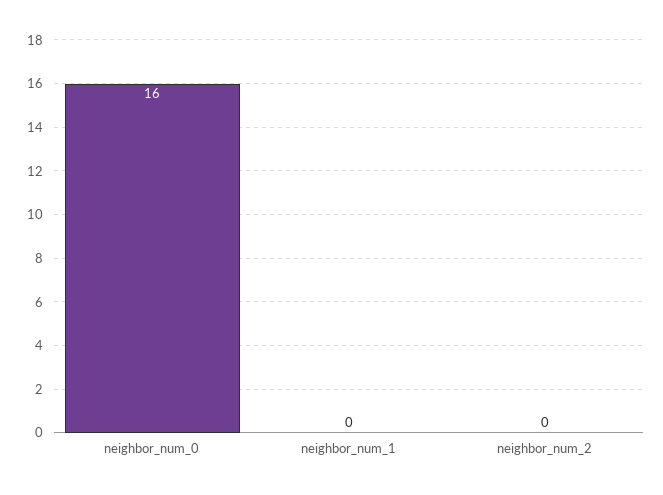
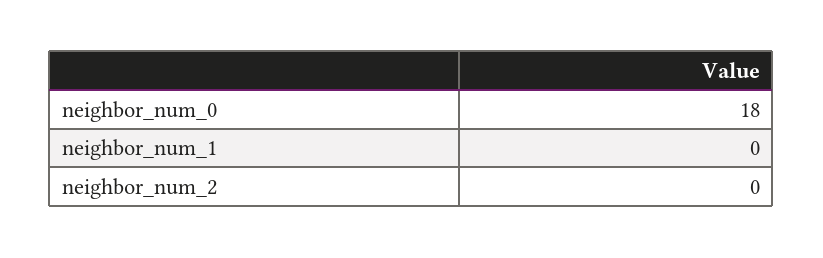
  {
-   "neighbor_num_0": 16,
+   "neighbor_num_0": 18,
    "neighbor_num_1": 0,
    "neighbor_num_2": 0
  }

